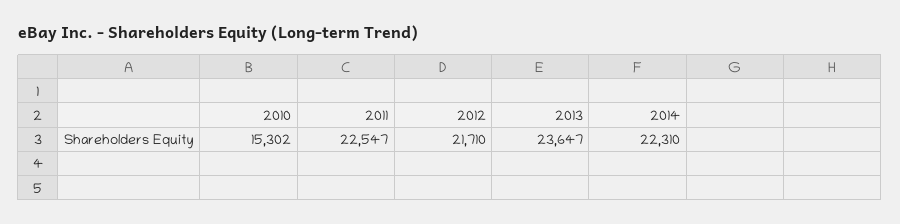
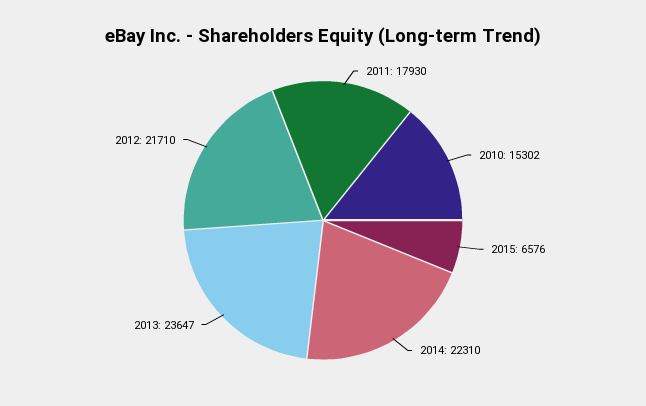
  {
    "2010": 15302,
-   "2011": 22547,
+   "2011": 17930,
    "2012": 21710,
    "2013": 23647,
-   "2014": 22310
+   "2014": 22310,
+   "2015": 6576
  }

